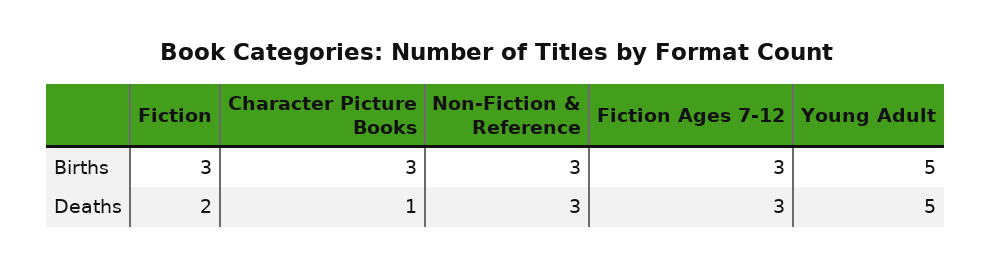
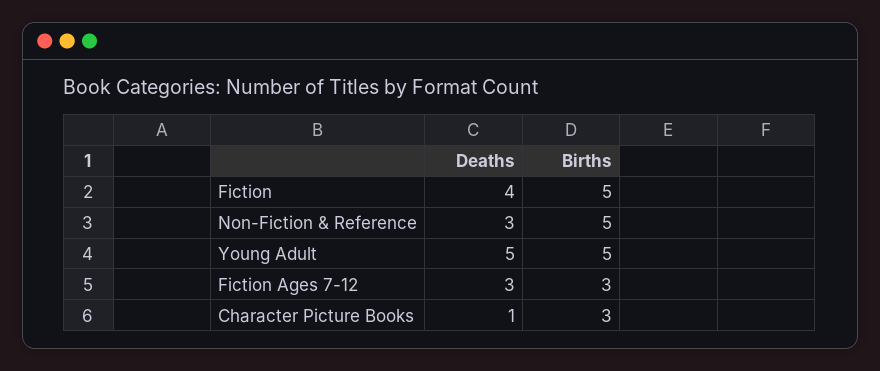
  {
    "Fiction": {
-     "Births": 3,
+     "Births": 5,
-     "Deaths": 2
+     "Deaths": 4
    },
    "Character Picture Books": {
      "Births": 3,
      "Deaths": 1
    },
    "Non-Fiction & Reference": {
-     "Births": 3,
+     "Births": 5,
      "Deaths": 3
    },
    "Fiction Ages 7-12": {
      "Births": 3,
      "Deaths": 3
    },
    "Young Adult": {
      "Births": 5,
      "Deaths": 5
    }
  }

